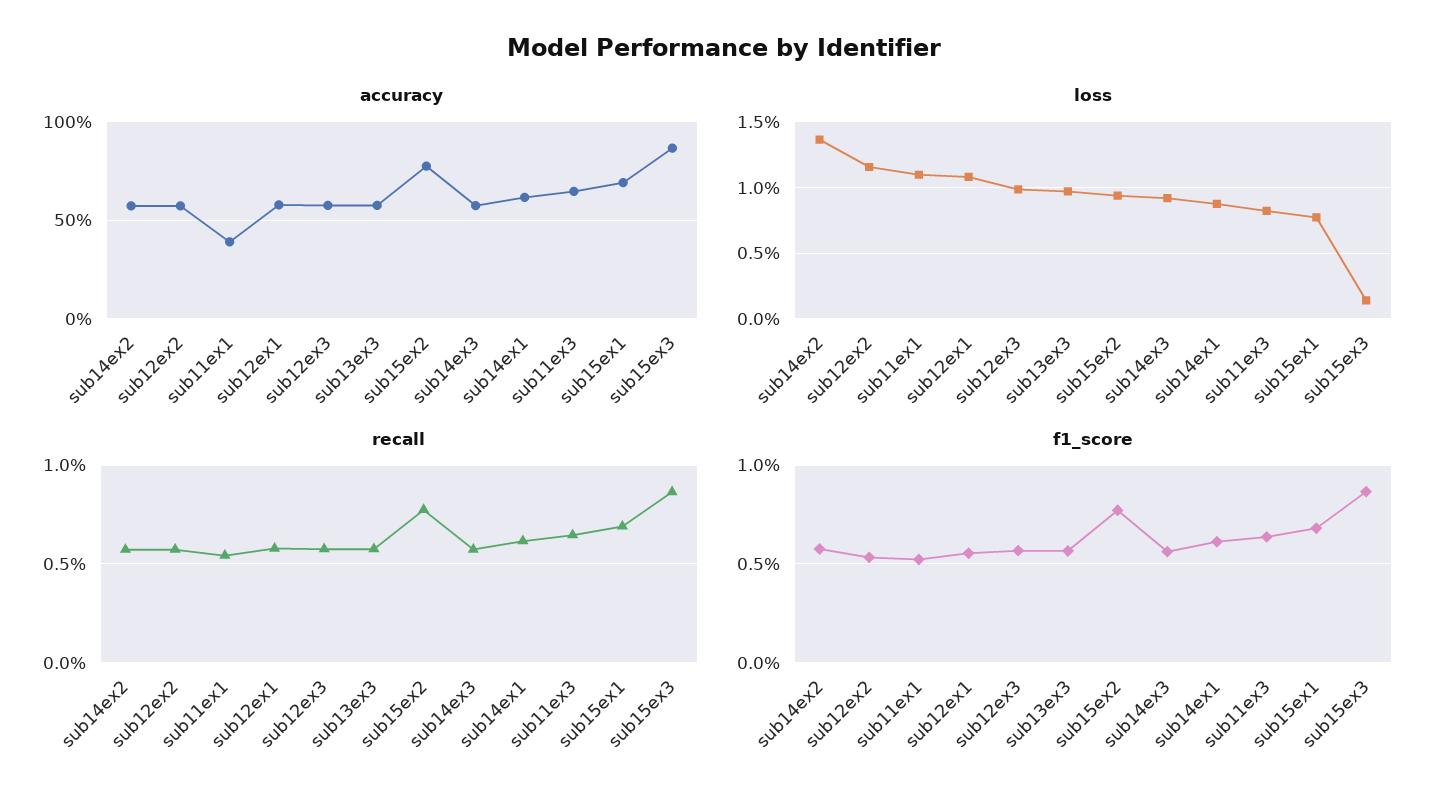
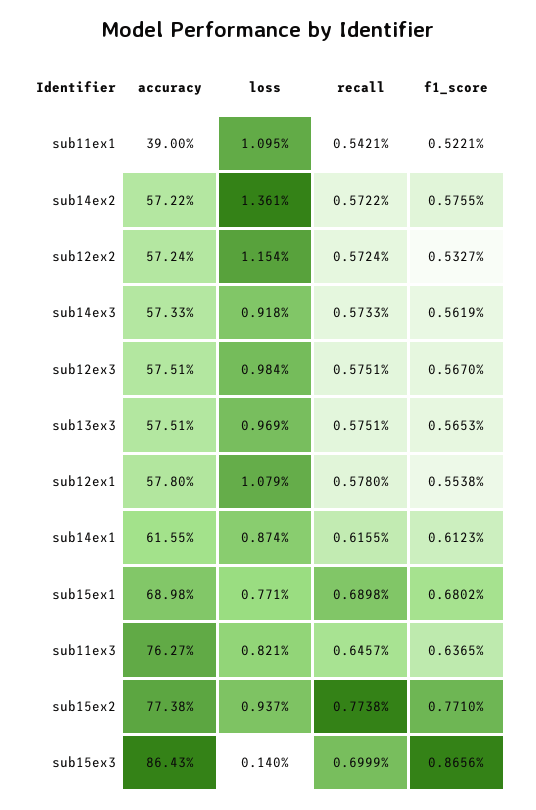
  {
    "accuracy": {
      "sub14ex2": 57.22,
      "sub12ex2": 57.24,
      "sub11ex1": 39,
      "sub12ex1": 57.8,
      "sub12ex3": 57.51,
      "sub13ex3": 57.51,
      "sub15ex2": 77.38,
      "sub14ex3": 57.33,
      "sub14ex1": 61.55,
-     "sub11ex3": 65,
+     "sub11ex3": 76.27,
      "sub15ex1": 68.98,
      "sub15ex3": 86.43
    },
    "loss": {
      "sub14ex2": 1.361,
      "sub12ex2": 1.154,
      "sub11ex1": 1.095,
      "sub12ex1": 1.079,
      "sub12ex3": 0.984,
      "sub13ex3": 0.969,
      "sub15ex2": 0.937,
      "sub14ex3": 0.918,
      "sub14ex1": 0.874,
      "sub11ex3": 0.821,
      "sub15ex1": 0.771,
      "sub15ex3": 0.14
    },
    "recall": {
      "sub14ex2": 0.5722,
      "sub12ex2": 0.5724,
      "sub11ex1": 0.5421,
      "sub12ex1": 0.578,
      "sub12ex3": 0.5751,
      "sub13ex3": 0.5751,
      "sub15ex2": 0.7738,
      "sub14ex3": 0.5733,
      "sub14ex1": 0.6155,
      "sub11ex3": 0.6457,
      "sub15ex1": 0.6898,
-     "sub15ex3": 0.85
+     "sub15ex3": 0.6999
    },
    "f1_score": {
      "sub14ex2": 0.5755,
      "sub12ex2": 0.5327,
      "sub11ex1": 0.5221,
      "sub12ex1": 0.5538,
      "sub12ex3": 0.567,
      "sub13ex3": 0.5653,
      "sub15ex2": 0.771,
      "sub14ex3": 0.5619,
      "sub14ex1": 0.6123,
      "sub11ex3": 0.6365,
      "sub15ex1": 0.6802,
      "sub15ex3": 0.8656
    }
  }

